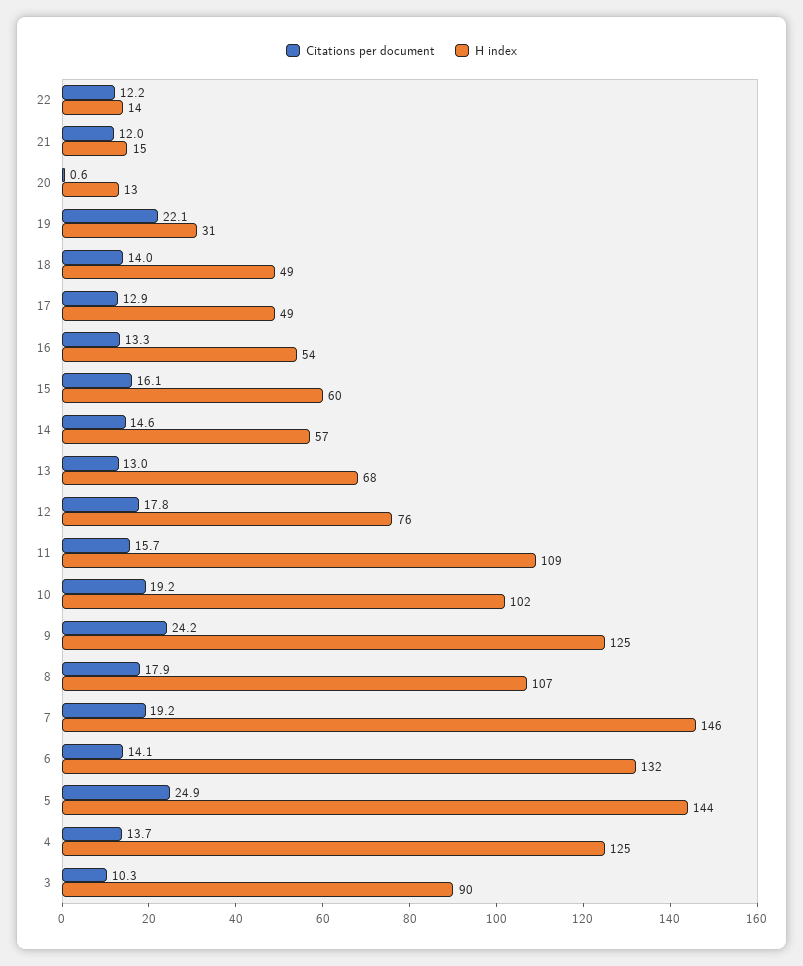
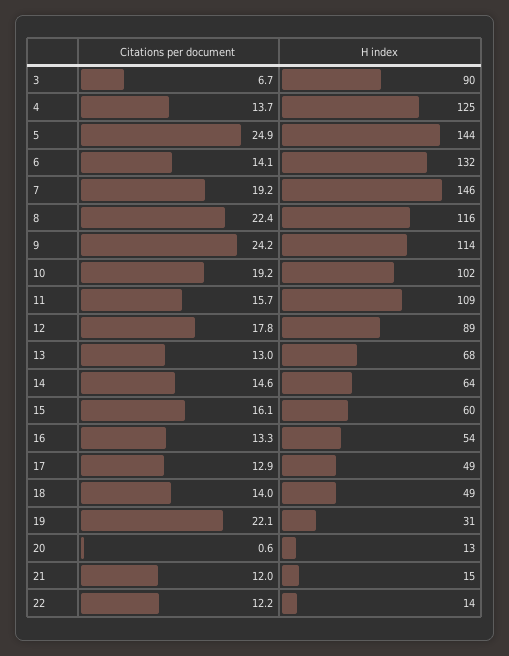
  {
    "Citations per document": {
      "22": 12.2,
      "21": 12,
      "20": 0.6,
      "19": 22.1,
      "18": 14,
      "17": 12.9,
      "16": 13.3,
      "15": 16.1,
      "14": 14.6,
      "13": 13,
      "12": 17.8,
      "11": 15.7,
      "10": 19.2,
      "9": 24.2,
-     "8": 17.9,
+     "8": 22.4,
      "7": 19.2,
      "6": 14.1,
      "5": 24.9,
      "4": 13.7,
-     "3": 10.3
+     "3": 6.7
    },
    "H index": {
      "22": 14,
      "21": 15,
      "20": 13,
      "19": 31,
      "18": 49,
      "17": 49,
      "16": 54,
      "15": 60,
-     "14": 57,
+     "14": 64,
      "13": 68,
-     "12": 76,
+     "12": 89,
      "11": 109,
      "10": 102,
-     "9": 125,
+     "9": 114,
-     "8": 107,
+     "8": 116,
      "7": 146,
      "6": 132,
      "5": 144,
      "4": 125,
      "3": 90
    }
  }

